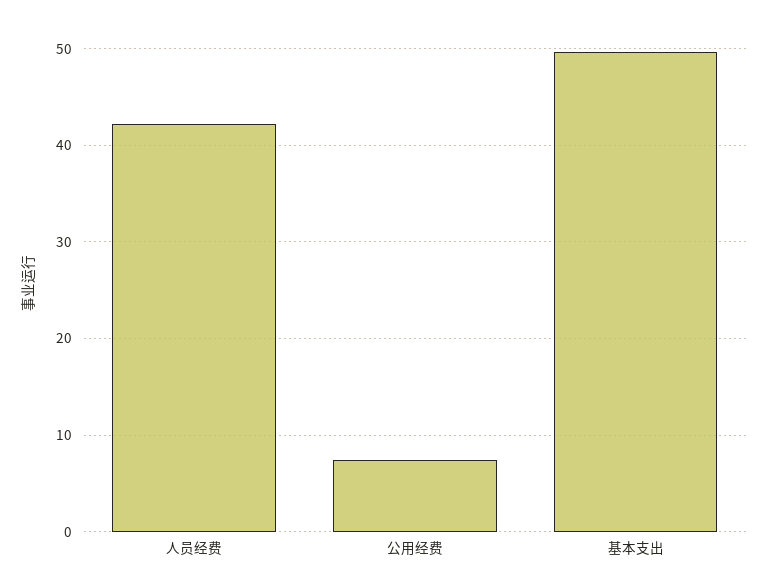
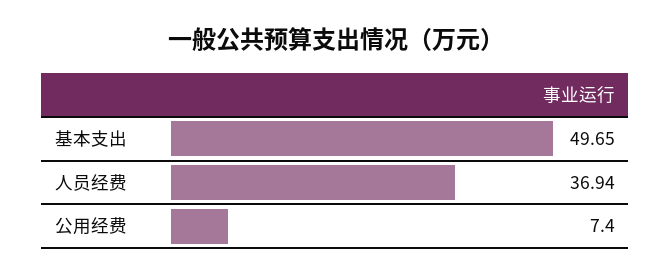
  {
-   "人员经费": 42,
+   "人员经费": 36.94,
    "公用经费": 7.4,
    "基本支出": 49.65
  }

